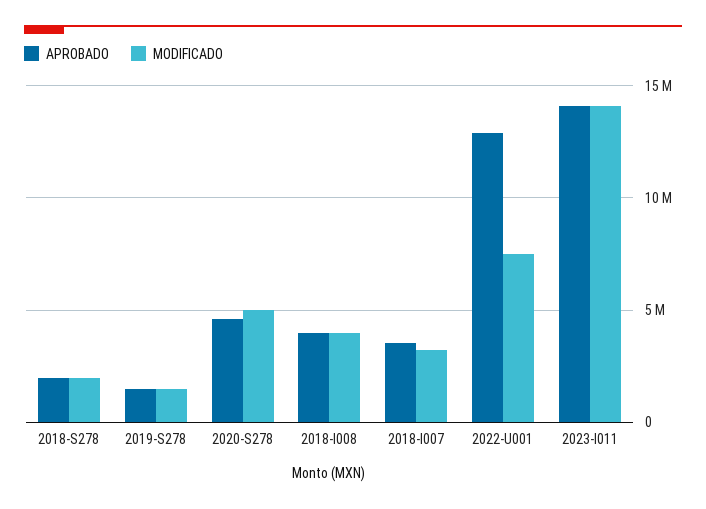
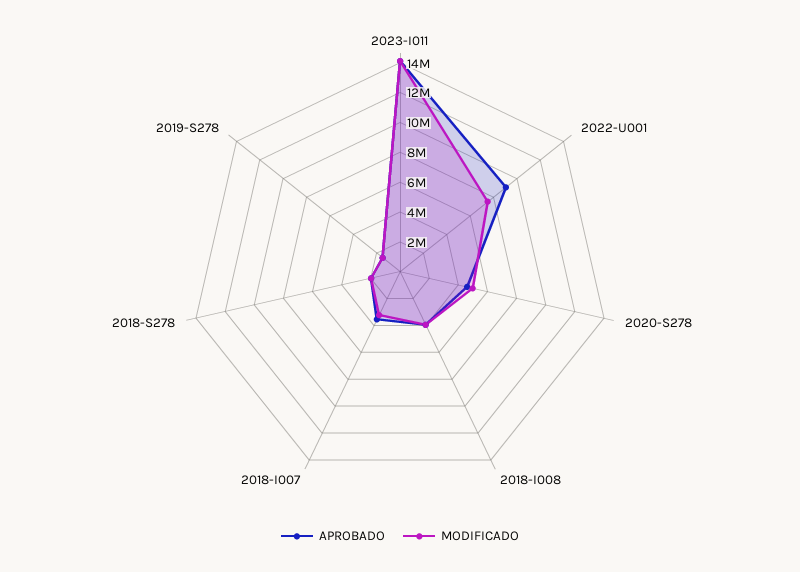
  {
    "APROBADO": {
      "2018-S278": 2000000,
      "2019-S278": 1500000,
      "2020-S278": 4500000,
      "2018-I008": 4000000,
      "2018-I007": 3500000,
-     "2022-U001": 13000000,
+     "2022-U001": 9000000,
      "2023-I011": 14000000
    },
    "MODIFICADO": {
      "2018-S278": 2000000,
      "2019-S278": 1500000,
      "2020-S278": 5000000,
      "2018-I008": 4000000,
      "2018-I007": 3000000,
      "2022-U001": 7500000,
      "2023-I011": 14000000
    }
  }

